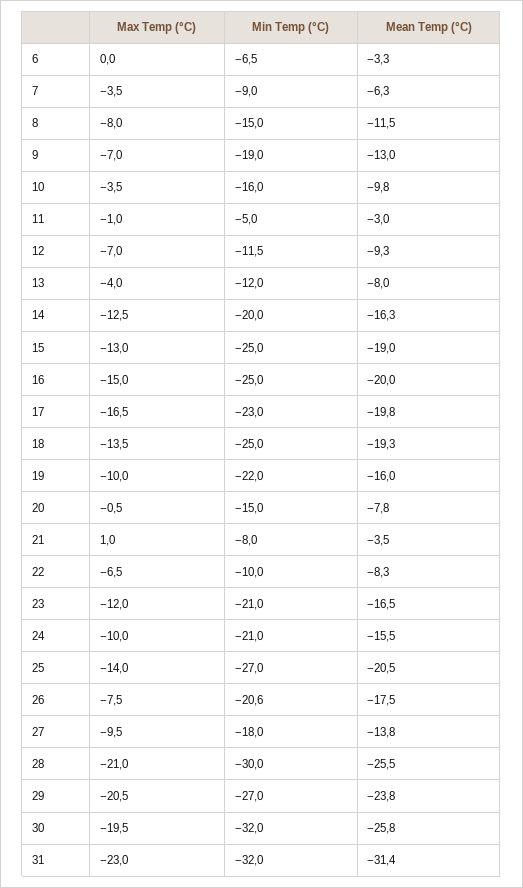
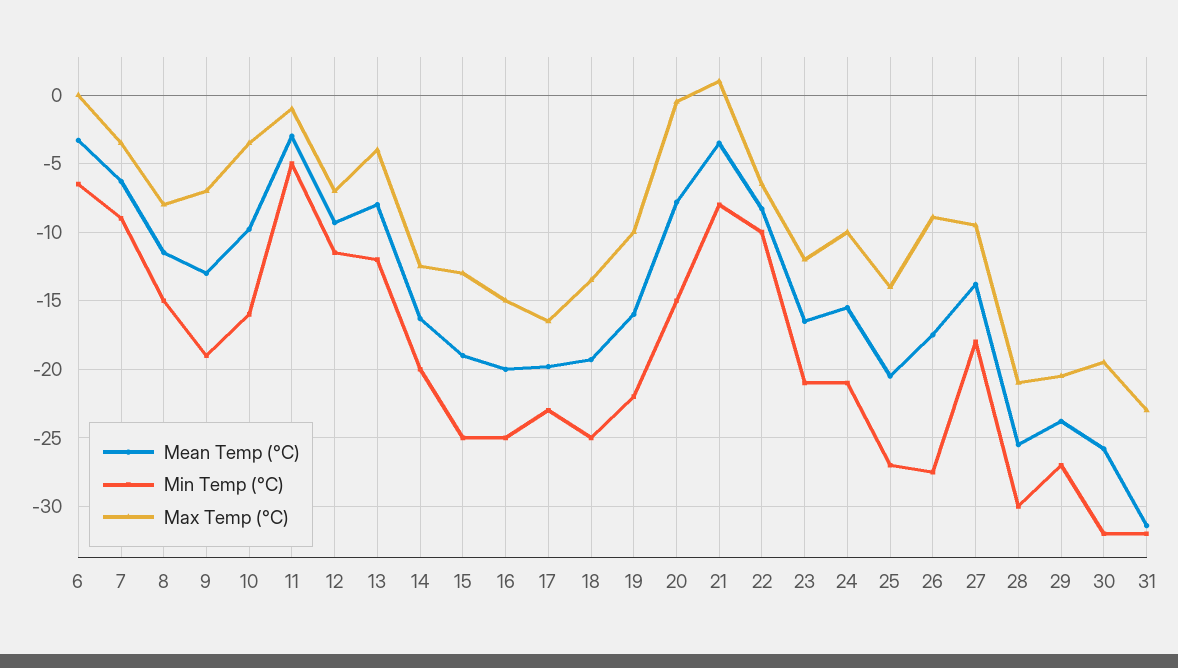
  {
    "Max Temp (°C)": {
      "6": 0,
      "7": -3.5,
      "8": -8,
      "9": -7,
      "10": -3.5,
      "11": -1,
      "12": -7,
      "13": -4,
      "14": -12.5,
      "15": -13,
      "16": -15,
      "17": -16.5,
      "18": -13.5,
      "19": -10,
      "20": -0.5,
      "21": 1,
      "22": -6.5,
      "23": -12,
      "24": -10,
      "25": -14,
-     "26": -7.5,
+     "26": -9,
      "27": -9.5,
      "28": -21,
      "29": -20.5,
      "30": -19.5,
      "31": -23
    },
    "Min Temp (°C)": {
      "6": -6.5,
      "7": -9,
      "8": -15,
      "9": -19,
      "10": -16,
      "11": -5,
      "12": -11.5,
      "13": -12,
      "14": -20,
      "15": -25,
      "16": -25,
      "17": -23,
      "18": -25,
      "19": -22,
      "20": -15,
      "21": -8,
      "22": -10,
      "23": -21,
      "24": -21,
      "25": -27,
-     "26": -20.6,
+     "26": -27.5,
      "27": -18,
      "28": -30,
      "29": -27,
      "30": -32,
      "31": -32
    },
    "Mean Temp (°C)": {
      "6": -3.3,
      "7": -6.3,
      "8": -11.5,
      "9": -13,
      "10": -9.8,
      "11": -3,
      "12": -9.3,
      "13": -8,
      "14": -16.3,
      "15": -19,
      "16": -20,
      "17": -19.8,
      "18": -19.3,
      "19": -16,
      "20": -7.8,
      "21": -3.5,
      "22": -8.3,
      "23": -16.5,
      "24": -15.5,
      "25": -20.5,
      "26": -17.5,
      "27": -13.8,
      "28": -25.5,
      "29": -23.8,
      "30": -25.8,
      "31": -31.4
    }
  }

